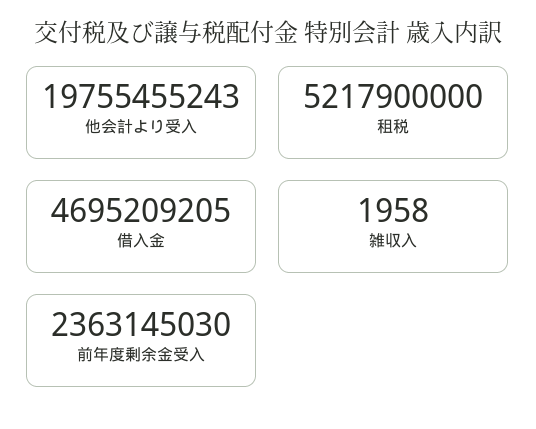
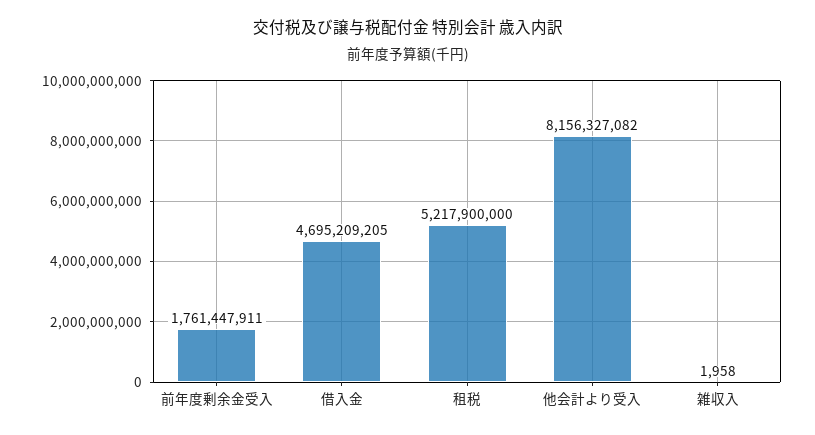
  {
-   "他会計より受入": 19755455243,
+   "他会計より受入": 8156327082,
    "租税": 5217900000,
    "借入金": 4695209205,
    "雑収入": 1958,
-   "前年度剰余金受入": 2363145030
+   "前年度剰余金受入": 1761447911
  }

